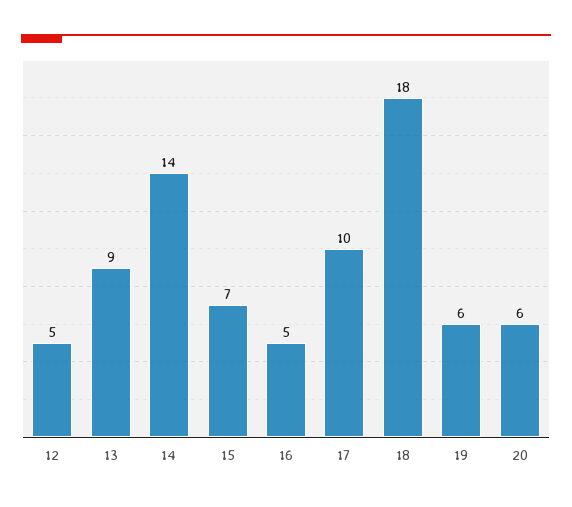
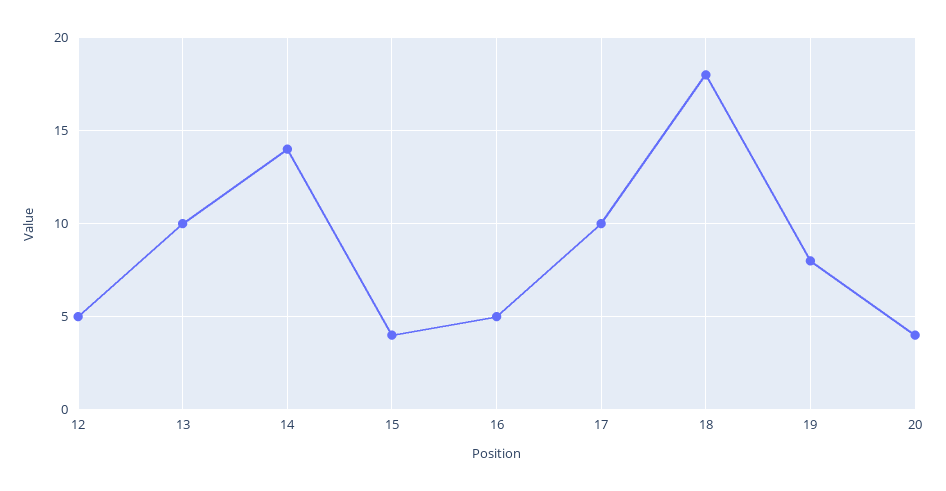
  {
    "12": 5,
-   "13": 9,
+   "13": 10,
    "14": 14,
-   "15": 7,
+   "15": 4,
    "16": 5,
    "17": 10,
    "18": 18,
-   "19": 6,
+   "19": 8,
-   "20": 6
+   "20": 4
  }

